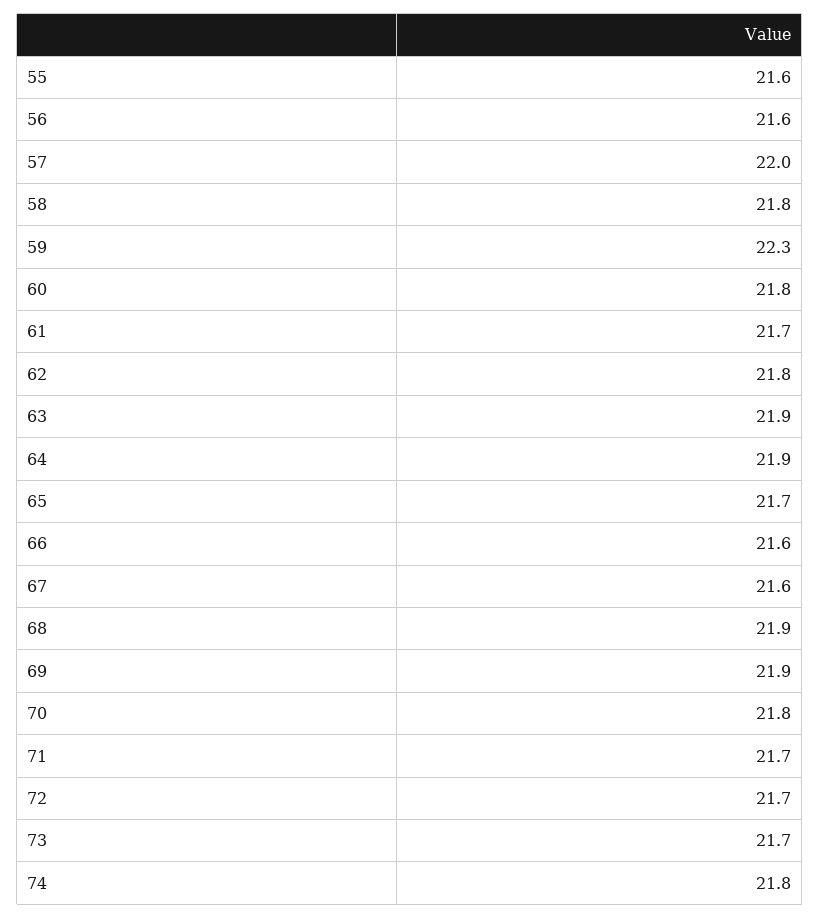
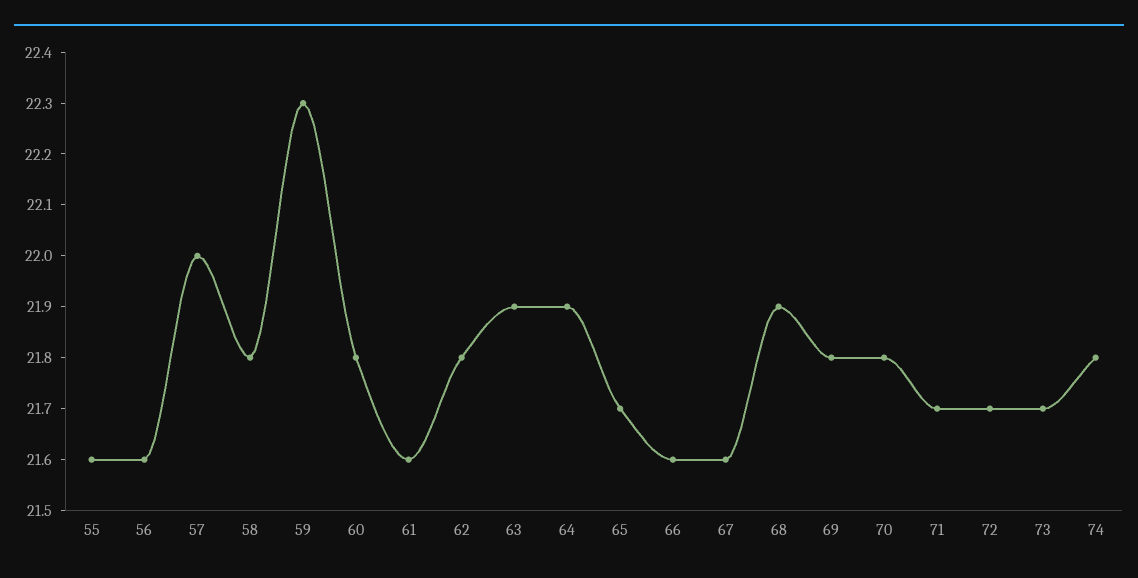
  {
    "55": 21.6,
    "56": 21.6,
    "57": 22,
    "58": 21.8,
    "59": 22.3,
    "60": 21.8,
-   "61": 21.7,
+   "61": 21.6,
    "62": 21.8,
    "63": 21.9,
    "64": 21.9,
    "65": 21.7,
    "66": 21.6,
    "67": 21.6,
    "68": 21.9,
-   "69": 21.9,
+   "69": 21.8,
    "70": 21.8,
    "71": 21.7,
    "72": 21.7,
    "73": 21.7,
    "74": 21.8
  }

